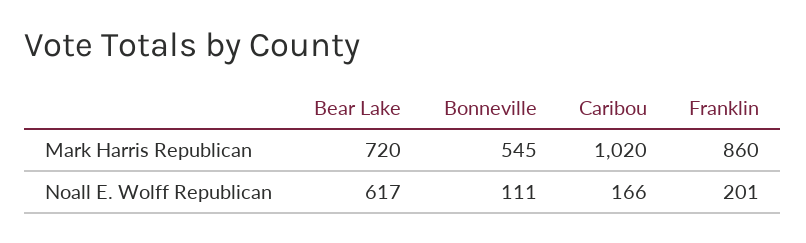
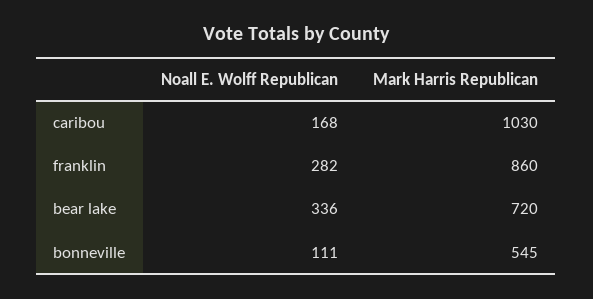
  {
    "Bear Lake": {
      "Mark Harris Republican": 720,
-     "Noall E. Wolff Republican": 617
+     "Noall E. Wolff Republican": 336
    },
    "Bonneville": {
      "Mark Harris Republican": 545,
      "Noall E. Wolff Republican": 111
    },
    "Caribou": {
-     "Mark Harris Republican": 1020,
+     "Mark Harris Republican": 1030,
-     "Noall E. Wolff Republican": 166
+     "Noall E. Wolff Republican": 168
    },
    "Franklin": {
      "Mark Harris Republican": 860,
-     "Noall E. Wolff Republican": 201
+     "Noall E. Wolff Republican": 282
    }
  }

